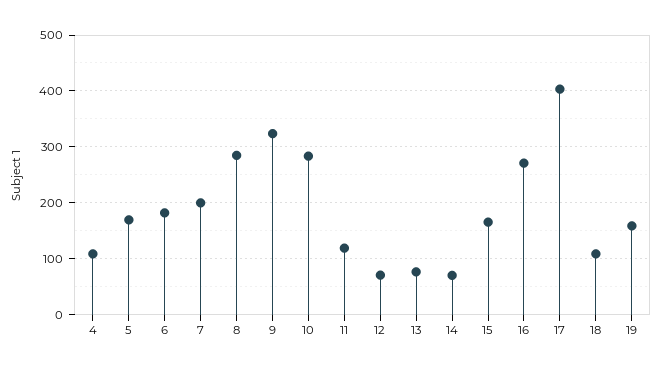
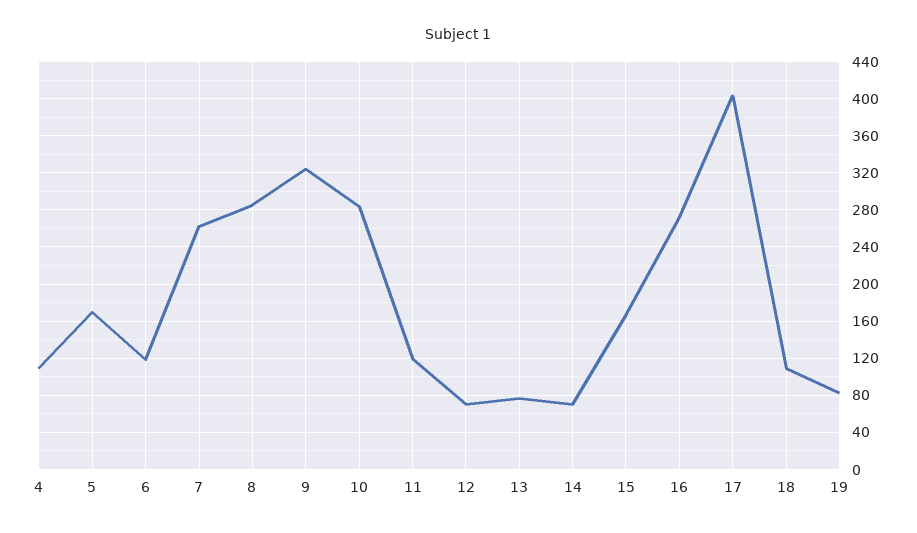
  {
    "4": 110,
    "5": 170,
-   "6": 180,
+   "6": 120,
-   "7": 200,
+   "7": 260,
    "8": 280,
    "9": 320,
    "10": 280,
    "11": 120,
    "12": 70,
    "13": 80,
    "14": 70,
    "15": 170,
    "16": 270,
    "17": 400,
    "18": 110,
-   "19": 160
+   "19": 80
  }

